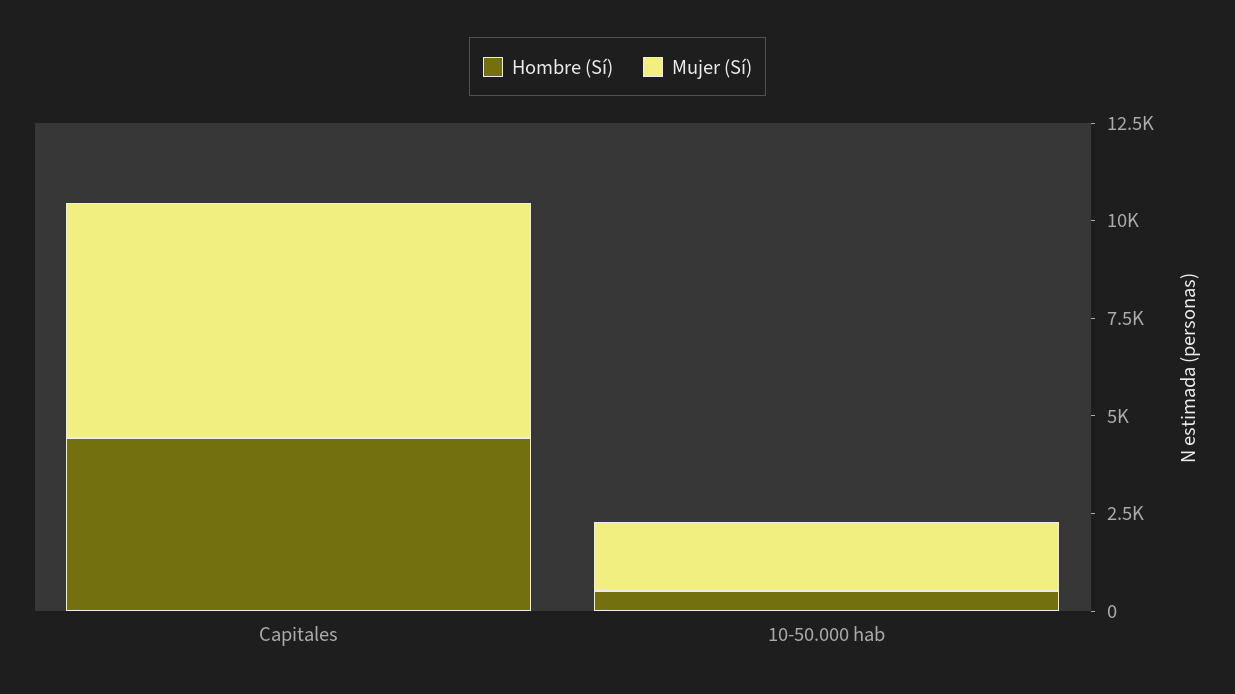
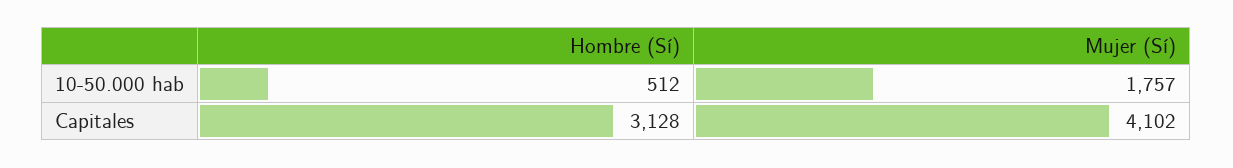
  {
    "Hombre (Sí)": {
-     "Capitales": 4500,
+     "Capitales": 3128,
      "10-50.000 hab": 512
    },
    "Mujer (Sí)": {
-     "Capitales": 6000,
+     "Capitales": 4102,
      "10-50.000 hab": 1757
    }
  }

